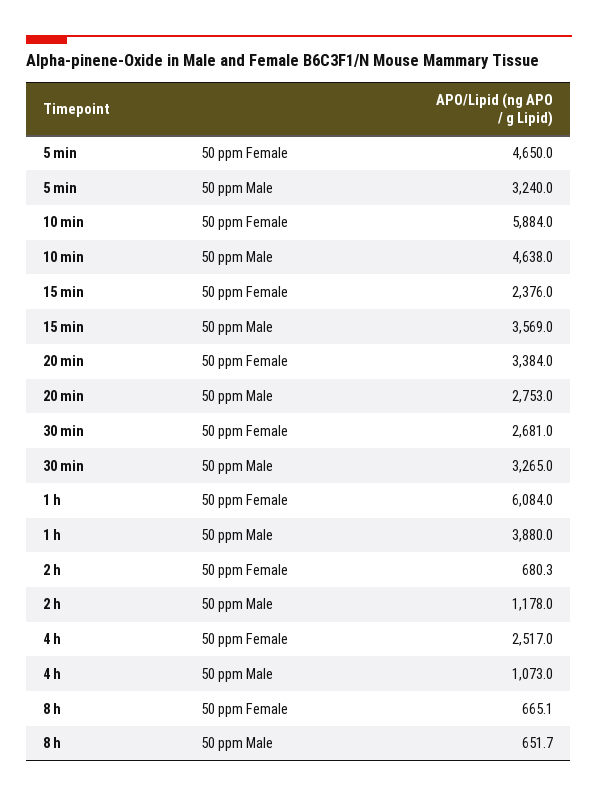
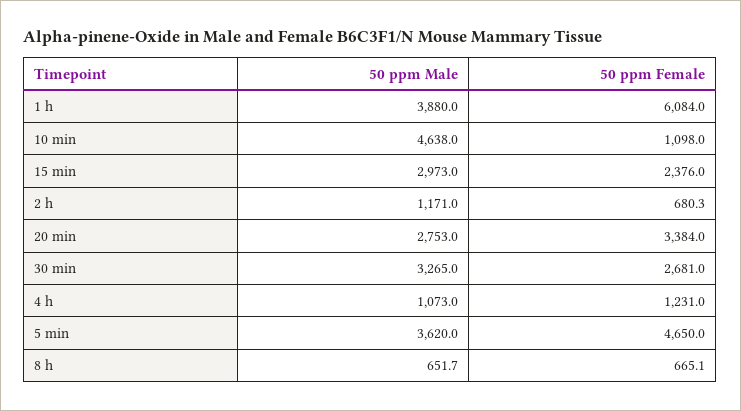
  {
    "5 min": {
      "50 ppm Female": 4650,
-     "50 ppm Male": 3240
+     "50 ppm Male": 3620
    },
    "10 min": {
-     "50 ppm Female": 5884,
+     "50 ppm Female": 1098,
      "50 ppm Male": 4638
    },
    "15 min": {
      "50 ppm Female": 2376,
-     "50 ppm Male": 3569
+     "50 ppm Male": 2973
    },
    "20 min": {
      "50 ppm Female": 3384,
      "50 ppm Male": 2753
    },
    "30 min": {
      "50 ppm Female": 2681,
      "50 ppm Male": 3265
    },
    "1 h": {
      "50 ppm Female": 6084,
      "50 ppm Male": 3880
    },
    "2 h": {
      "50 ppm Female": 680.3,
-     "50 ppm Male": 1178
+     "50 ppm Male": 1171
    },
    "4 h": {
-     "50 ppm Female": 2517,
+     "50 ppm Female": 1231,
      "50 ppm Male": 1073
    },
    "8 h": {
      "50 ppm Female": 665.1,
      "50 ppm Male": 651.7
    }
  }

